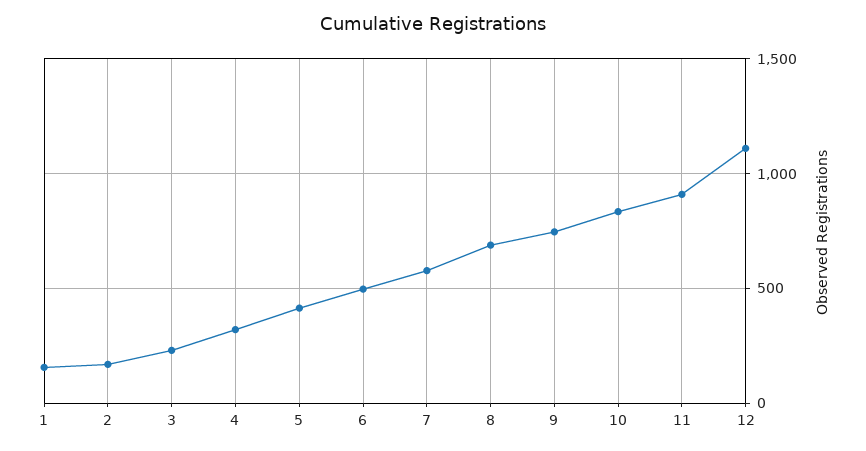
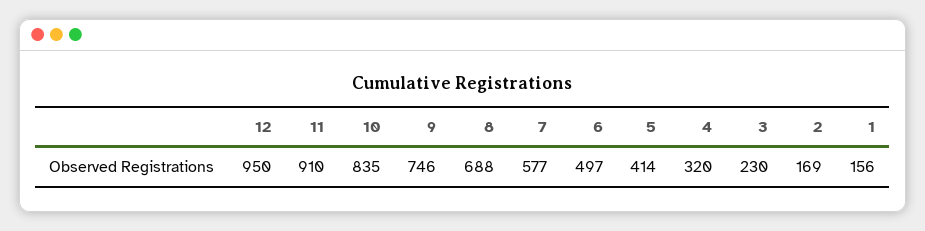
  {
    "1": 156,
    "2": 169,
    "3": 230,
    "4": 320,
    "5": 414,
    "6": 497,
    "7": 577,
    "8": 688,
    "9": 746,
    "10": 835,
    "11": 910,
-   "12": 1100
+   "12": 950
  }

